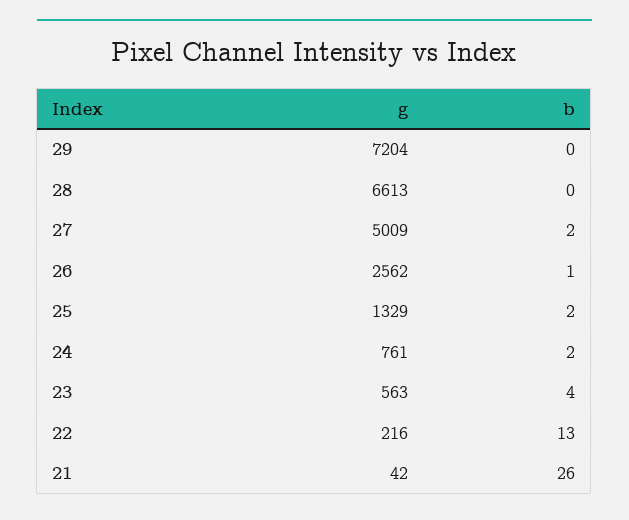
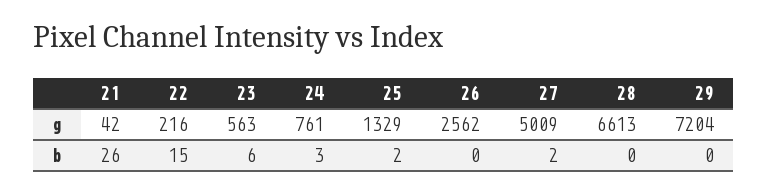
  {
    "g": {
      "29": 7204,
      "28": 6613,
      "27": 5009,
      "26": 2562,
      "25": 1329,
      "24": 761,
      "23": 563,
      "22": 216,
      "21": 42
    },
    "b": {
      "29": 0,
      "28": 0,
      "27": 2,
-     "26": 1,
+     "26": 0,
      "25": 2,
-     "24": 2,
+     "24": 3,
-     "23": 4,
+     "23": 6,
-     "22": 13,
+     "22": 15,
      "21": 26
    }
  }

